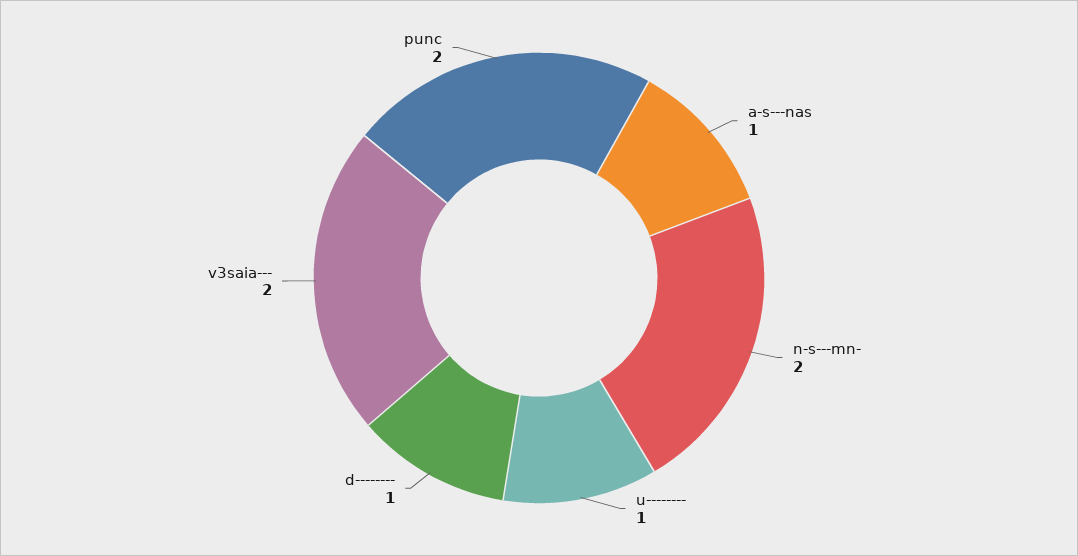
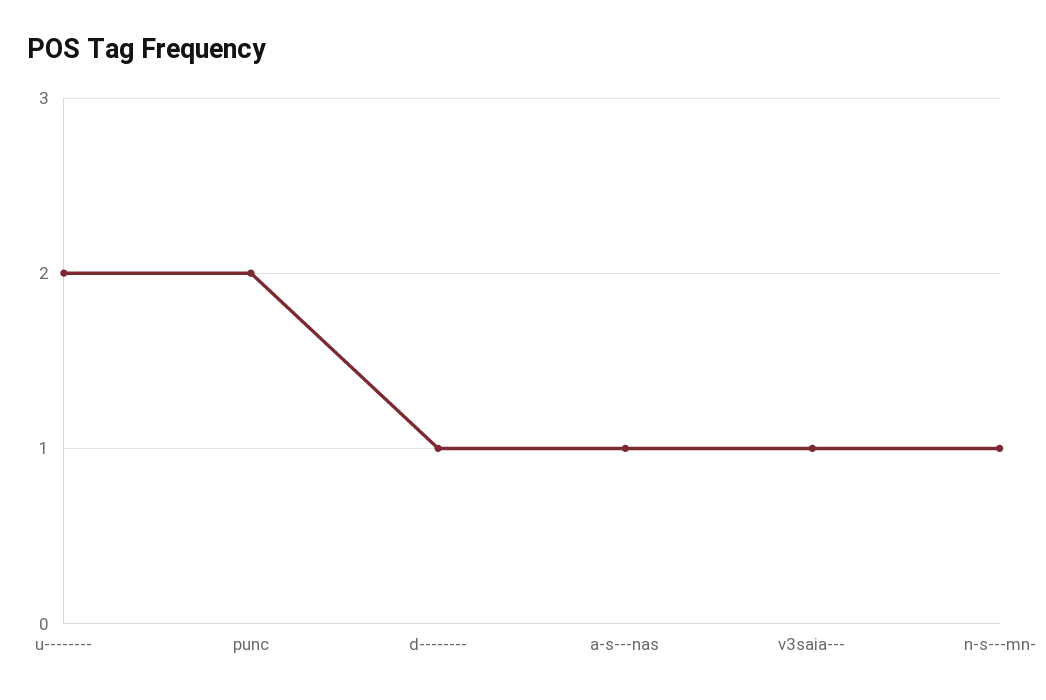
  {
    "a-s---nas": 1,
-   "n-s---mn-": 2,
+   "n-s---mn-": 1,
-   "u--------": 1,
+   "u--------": 2,
    "d--------": 1,
-   "v3saia---": 2,
+   "v3saia---": 1,
    "punc": 2
  }

